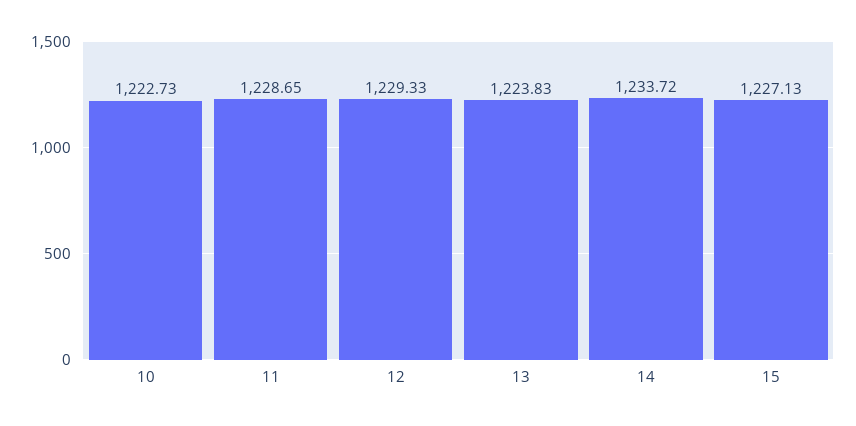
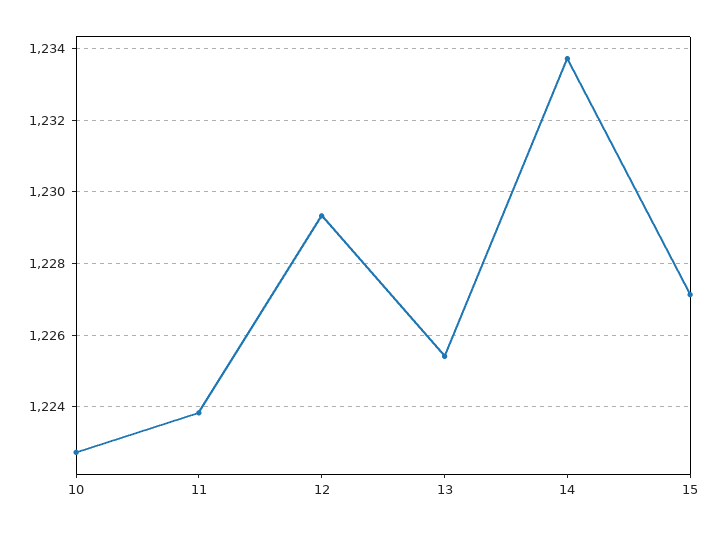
  {
    "10": 1222.73,
-   "11": 1228.65,
+   "11": 1223.8,
    "12": 1229.33,
-   "13": 1223.83,
+   "13": 1225.4,
    "14": 1233.72,
    "15": 1227.13
  }

